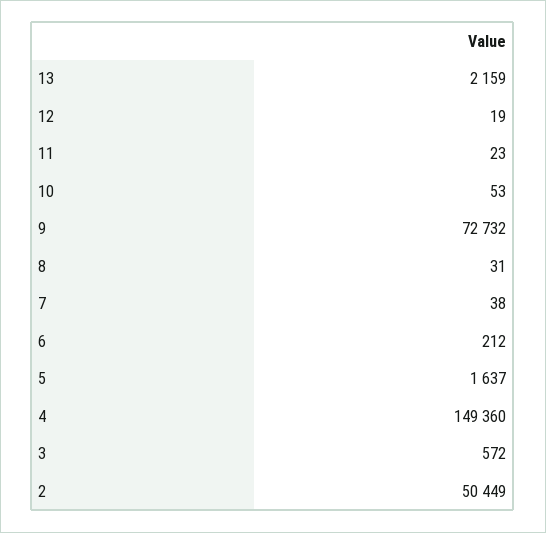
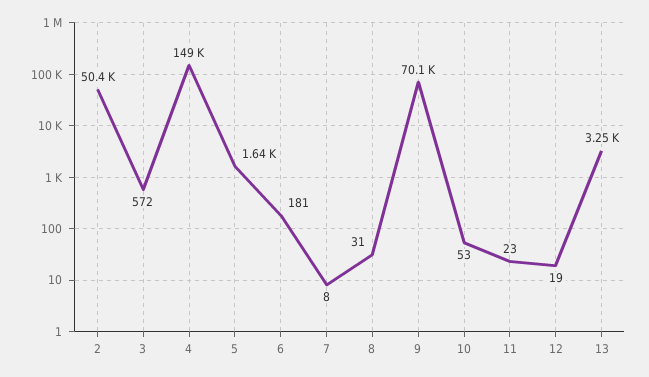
  {
-   "13": 2159,
+   "13": 3250,
    "12": 19,
    "11": 23,
    "10": 53,
-   "9": 72732,
+   "9": 70100,
    "8": 31,
-   "7": 38,
+   "7": 8,
-   "6": 212,
+   "6": 181,
    "5": 1637,
    "4": 149360,
    "3": 572,
    "2": 50449
  }

